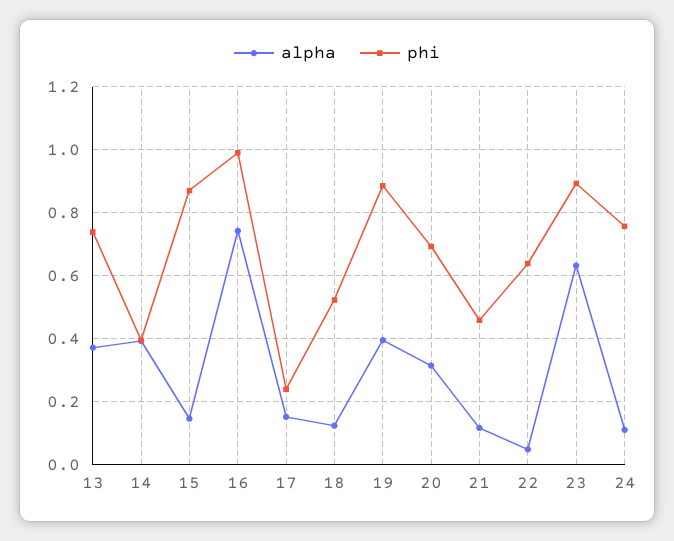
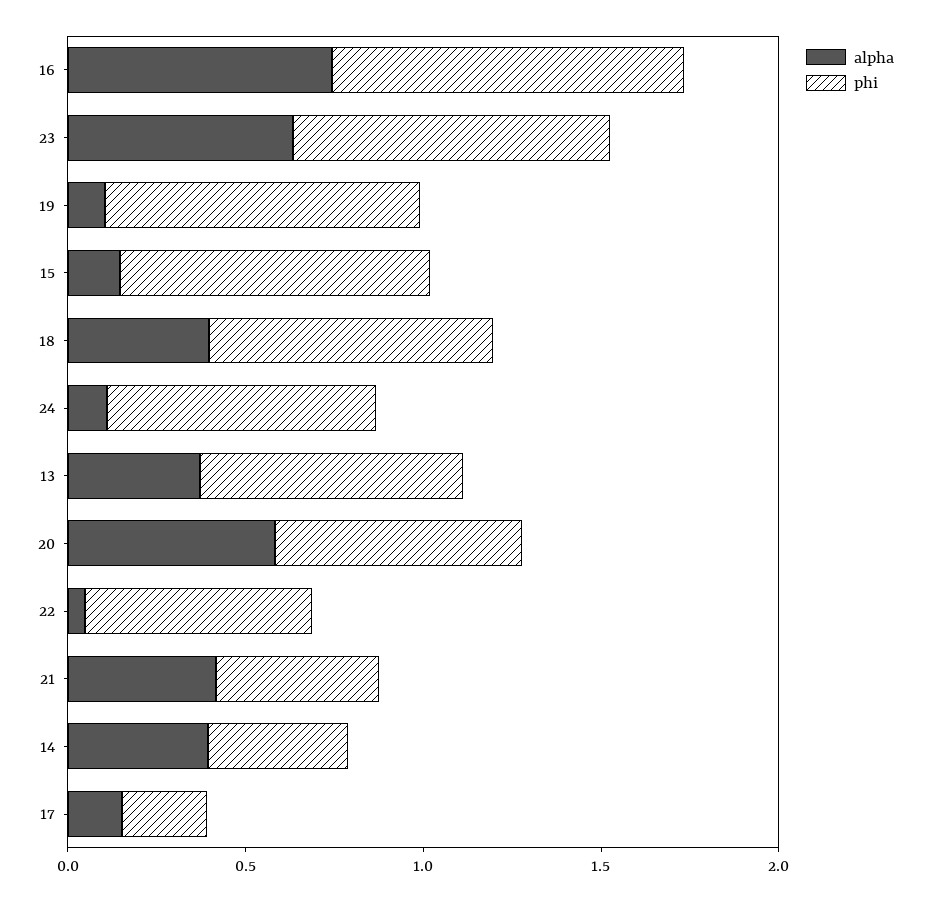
  {
    "alpha": {
      "13": 0.38,
      "14": 0.4,
      "15": 0.14,
      "16": 0.74,
      "17": 0.16,
-     "18": 0.12,
+     "18": 0.4,
-     "19": 0.4,
+     "19": 0.1,
-     "20": 0.32,
+     "20": 0.6,
-     "21": 0.12,
+     "21": 0.4,
      "22": 0.04,
      "23": 0.64,
      "24": 0.12
    },
    "phi": {
      "13": 0.74,
      "14": 0.4,
      "15": 0.88,
      "16": 1,
      "17": 0.24,
-     "18": 0.52,
+     "18": 0.8,
      "19": 0.88,
      "20": 0.7,
      "21": 0.46,
      "22": 0.64,
      "23": 0.9,
      "24": 0.76
    }
  }

